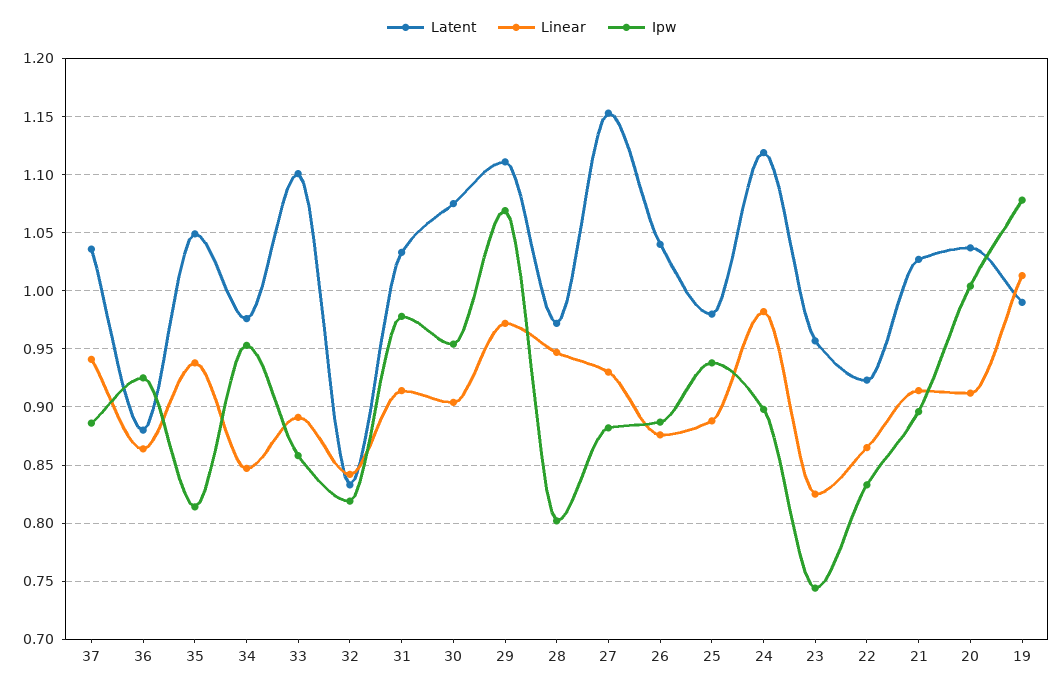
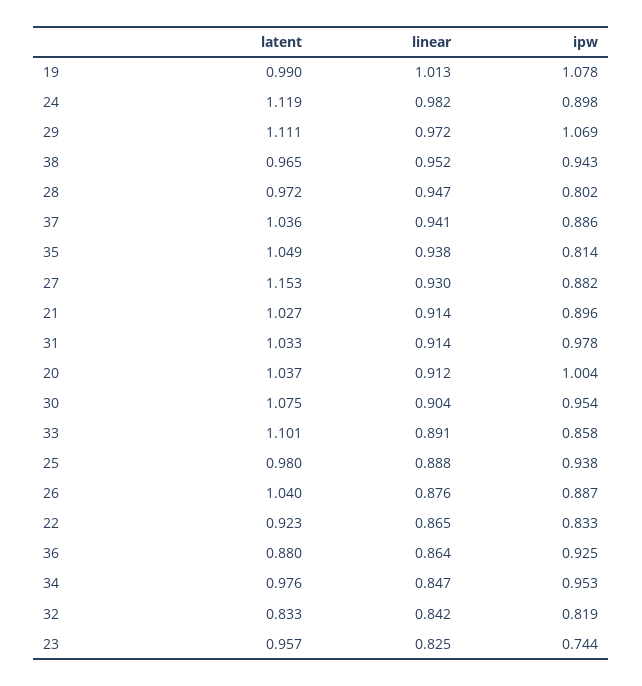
  {
    "Latent": {
      "37": 1.036,
      "36": 0.88,
      "35": 1.049,
      "34": 0.976,
      "33": 1.101,
      "32": 0.833,
      "31": 1.033,
      "30": 1.075,
      "29": 1.111,
      "28": 0.972,
      "27": 1.153,
      "26": 1.04,
      "25": 0.98,
      "24": 1.119,
      "23": 0.957,
      "22": 0.923,
      "21": 1.027,
      "20": 1.037,
-     "19": 0.99
+     "19": 0.99,
+     "38": 0.965
    },
    "Linear": {
      "37": 0.941,
      "36": 0.864,
      "35": 0.938,
      "34": 0.847,
      "33": 0.891,
      "32": 0.842,
      "31": 0.914,
      "30": 0.904,
      "29": 0.972,
      "28": 0.947,
      "27": 0.93,
      "26": 0.876,
      "25": 0.888,
      "24": 0.982,
      "23": 0.825,
      "22": 0.865,
      "21": 0.914,
      "20": 0.912,
-     "19": 1.013
+     "19": 1.013,
+     "38": 0.952
    },
    "Ipw": {
      "37": 0.886,
      "36": 0.925,
      "35": 0.814,
      "34": 0.953,
      "33": 0.858,
      "32": 0.819,
      "31": 0.978,
      "30": 0.954,
      "29": 1.069,
      "28": 0.802,
      "27": 0.882,
      "26": 0.887,
      "25": 0.938,
      "24": 0.898,
      "23": 0.744,
      "22": 0.833,
      "21": 0.896,
      "20": 1.004,
-     "19": 1.078
+     "19": 1.078,
+     "38": 0.943
    }
  }

